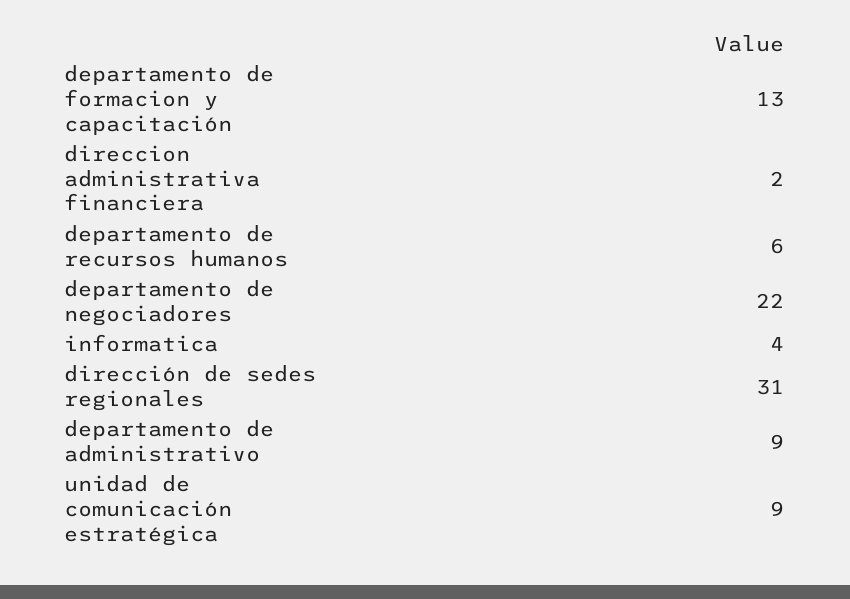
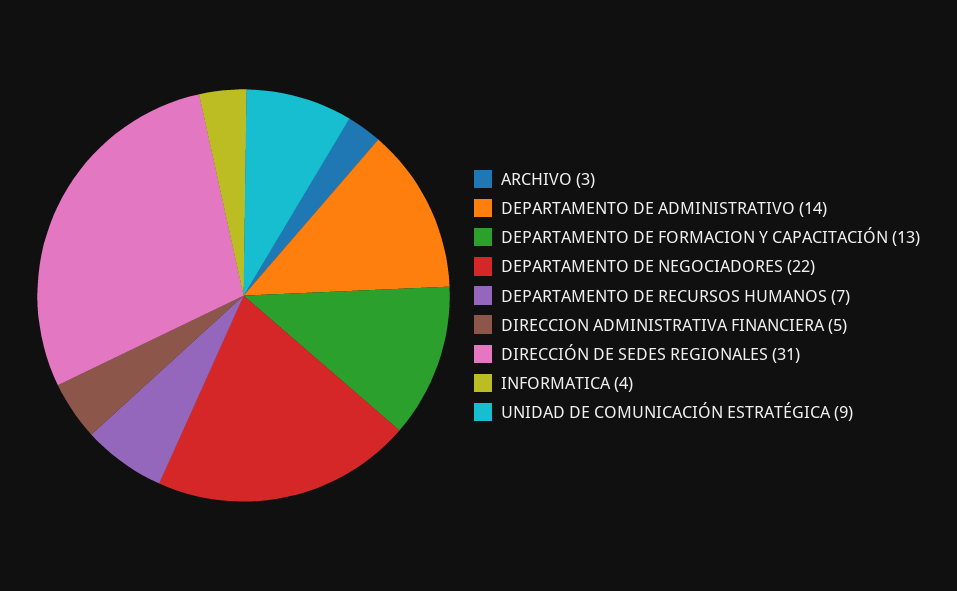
  {
    "departamento de formacion y capacitación": 13,
-   "direccion administrativa financiera": 2,
+   "direccion administrativa financiera": 5,
-   "departamento de recursos humanos": 6,
+   "departamento de recursos humanos": 7,
    "departamento de negociadores": 22,
    "informatica": 4,
    "dirección de sedes regionales": 31,
-   "departamento de administrativo": 9,
+   "departamento de administrativo": 14,
-   "unidad de comunicación estratégica": 9
+   "unidad de comunicación estratégica": 9,
+   "ARCHIVO": 3
  }

